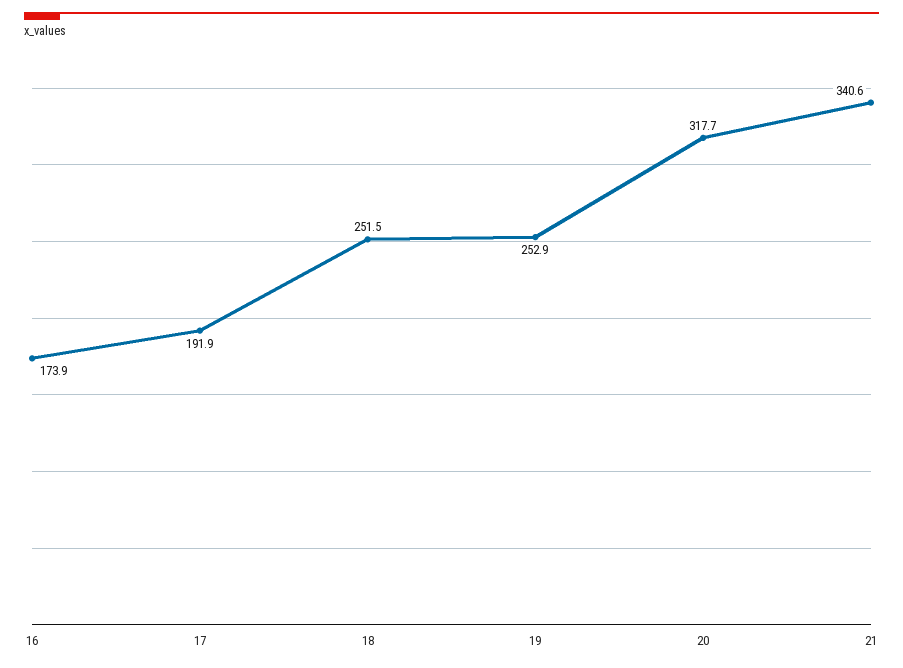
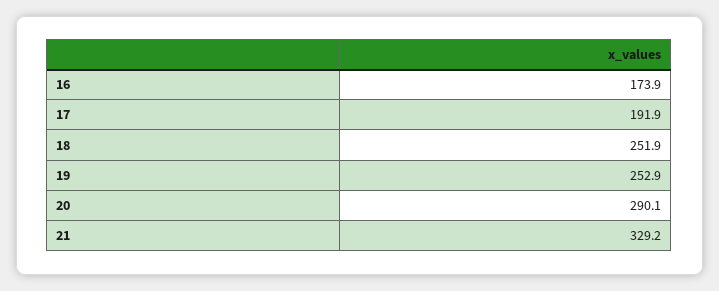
  {
    "16": 173.9,
    "17": 191.9,
-   "18": 251.5,
+   "18": 251.9,
    "19": 252.9,
-   "20": 317.7,
+   "20": 290.1,
-   "21": 340.6
+   "21": 329.2
  }

